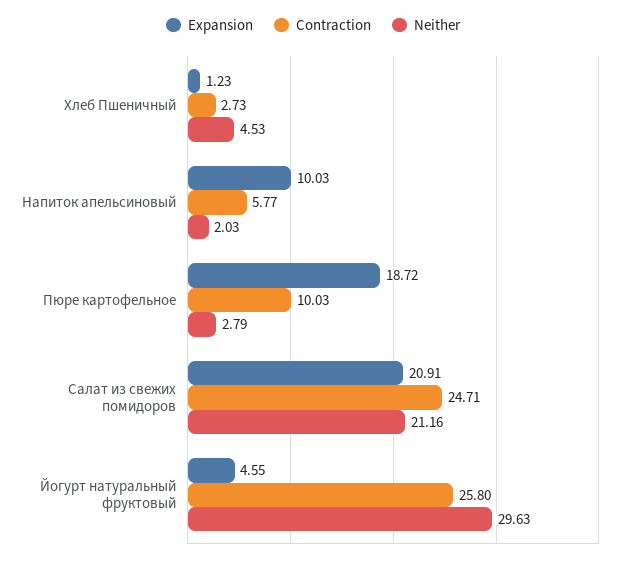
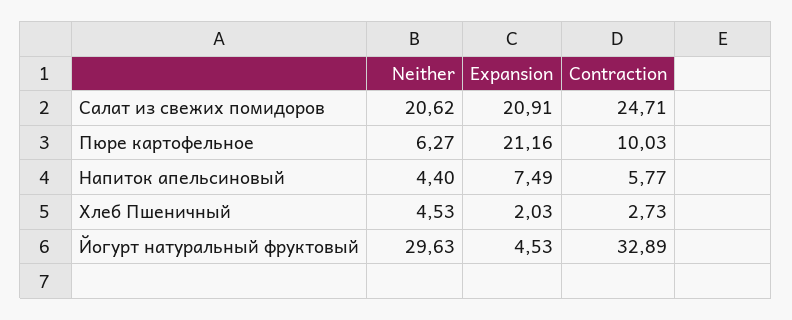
  {
    "Expansion": {
-     "Хлеб Пшеничный": 1.23,
+     "Хлеб Пшеничный": 2.03,
-     "Напиток апельсиновый": 10.03,
+     "Напиток апельсиновый": 7.49,
-     "Пюре картофельное": 18.72,
+     "Пюре картофельное": 21.16,
      "Салат из свежих помидоров": 20.91,
-     "Йогурт натуральный фруктовый": 4.55
+     "Йогурт натуральный фруктовый": 4.53
    },
    "Contraction": {
      "Хлеб Пшеничный": 2.73,
      "Напиток апельсиновый": 5.77,
      "Пюре картофельное": 10.03,
      "Салат из свежих помидоров": 24.71,
-     "Йогурт натуральный фруктовый": 25.8
+     "Йогурт натуральный фруктовый": 32.89
    },
    "Neither": {
      "Хлеб Пшеничный": 4.53,
-     "Напиток апельсиновый": 2.03,
+     "Напиток апельсиновый": 4.4,
-     "Пюре картофельное": 2.79,
+     "Пюре картофельное": 6.27,
-     "Салат из свежих помидоров": 21.16,
+     "Салат из свежих помидоров": 20.62,
      "Йогурт натуральный фруктовый": 29.63
    }
  }

